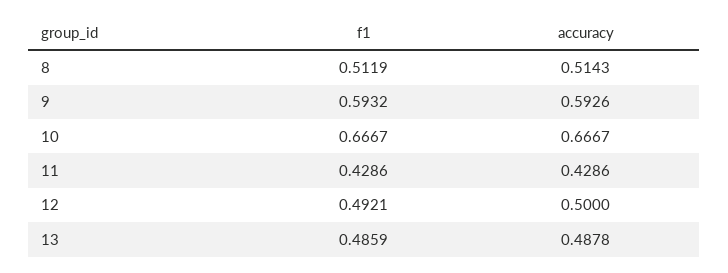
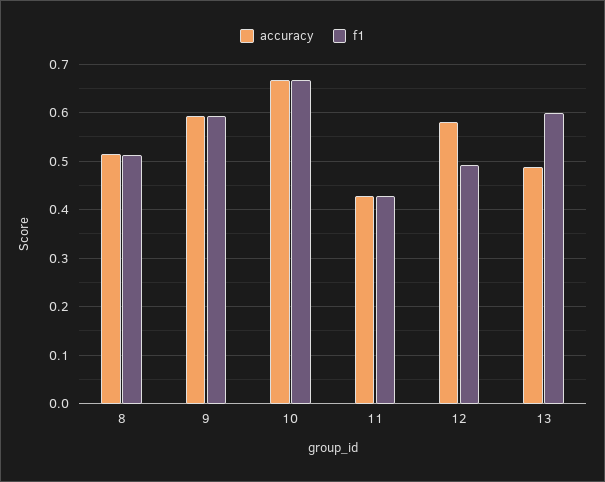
  {
    "f1": {
      "8": 0.5119,
      "9": 0.5932,
      "10": 0.6667,
      "11": 0.4286,
      "12": 0.4921,
-     "13": 0.4859
+     "13": 0.6
    },
    "accuracy": {
      "8": 0.5143,
      "9": 0.5926,
      "10": 0.6667,
      "11": 0.4286,
-     "12": 0.5,
+     "12": 0.58,
      "13": 0.4878
    }
  }

